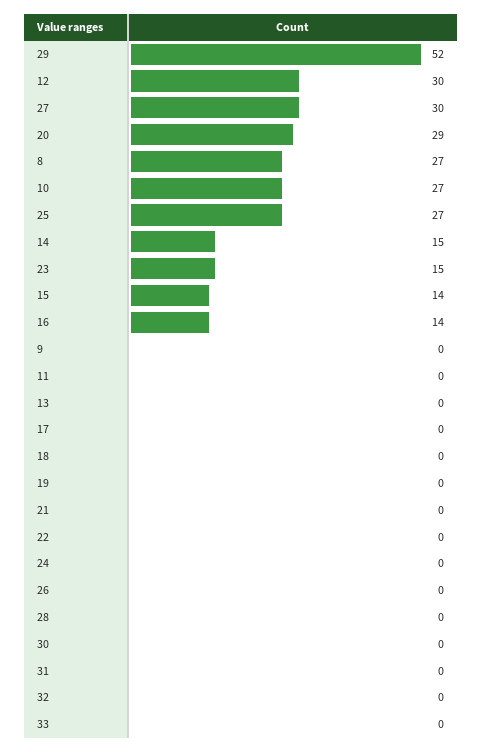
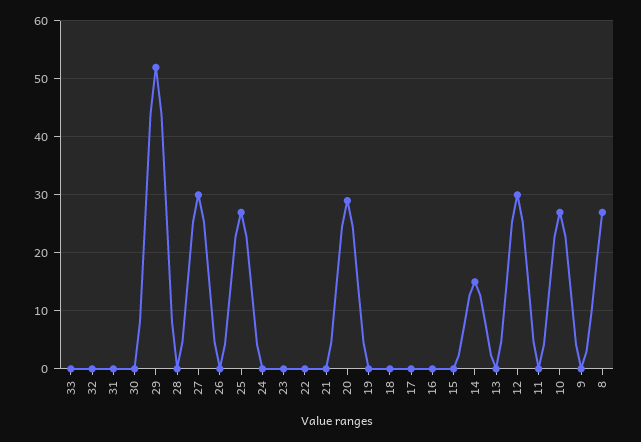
  {
    "29": 52,
    "12": 30,
    "27": 30,
    "20": 29,
    "8": 27,
    "10": 27,
    "25": 27,
    "14": 15,
-   "23": 15,
+   "23": 0,
-   "15": 14,
+   "15": 0,
-   "16": 14,
+   "16": 0,
    "9": 0,
    "11": 0,
    "13": 0,
    "17": 0,
    "18": 0,
    "19": 0,
    "21": 0,
    "22": 0,
    "24": 0,
    "26": 0,
    "28": 0,
    "30": 0,
    "31": 0,
    "32": 0,
    "33": 0
  }

